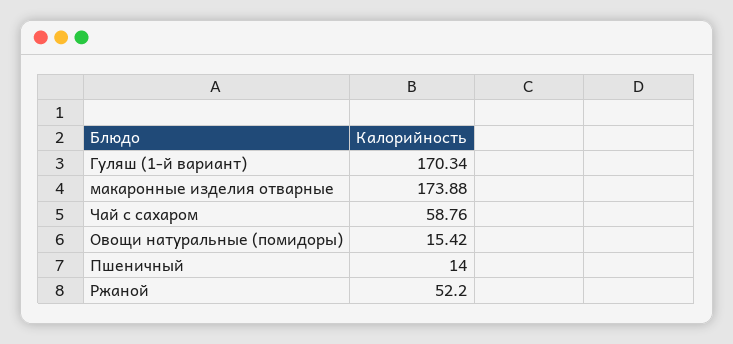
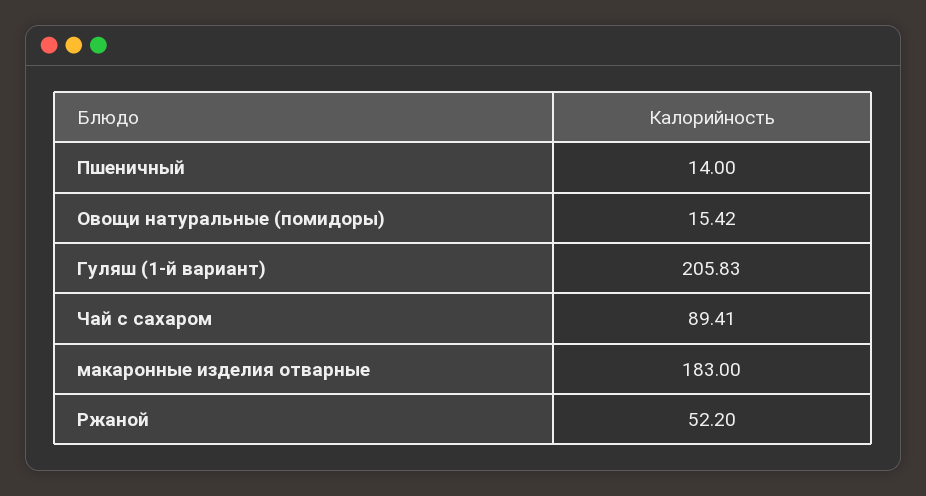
  {
-   "Гуляш (1-й вариант)": 170.34,
+   "Гуляш (1-й вариант)": 205.83,
-   "макаронные изделия отварные": 173.88,
+   "макаронные изделия отварные": 183,
-   "Чай с сахаром": 58.76,
+   "Чай с сахаром": 89.41,
    "Овощи натуральные (помидоры)": 15.42,
    "Пшеничный": 14,
    "Ржаной": 52.2
  }

